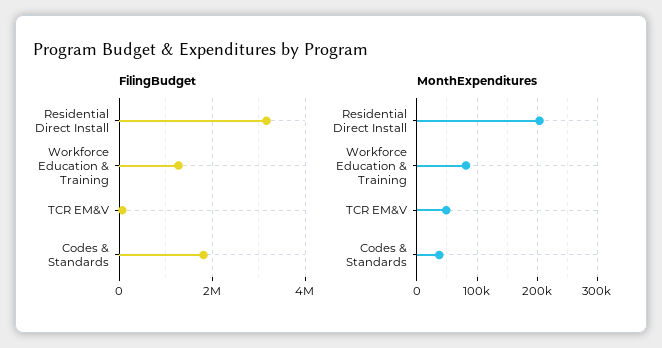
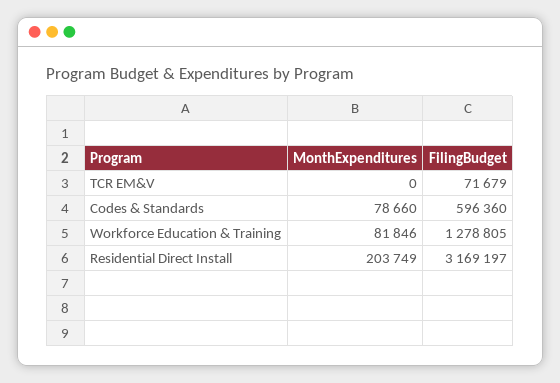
  {
    "FilingBudget": {
      "Residential Direct Install": 3169197,
      "Workforce Education & Training": 1278805,
      "TCR EM&V": 71679,
-     "Codes & Standards": 1800000
+     "Codes & Standards": 596360
    },
    "MonthExpenditures": {
      "Residential Direct Install": 203749,
      "Workforce Education & Training": 81846,
-     "TCR EM&V": 50000,
+     "TCR EM&V": 0,
-     "Codes & Standards": 40000
+     "Codes & Standards": 78660
    }
  }

